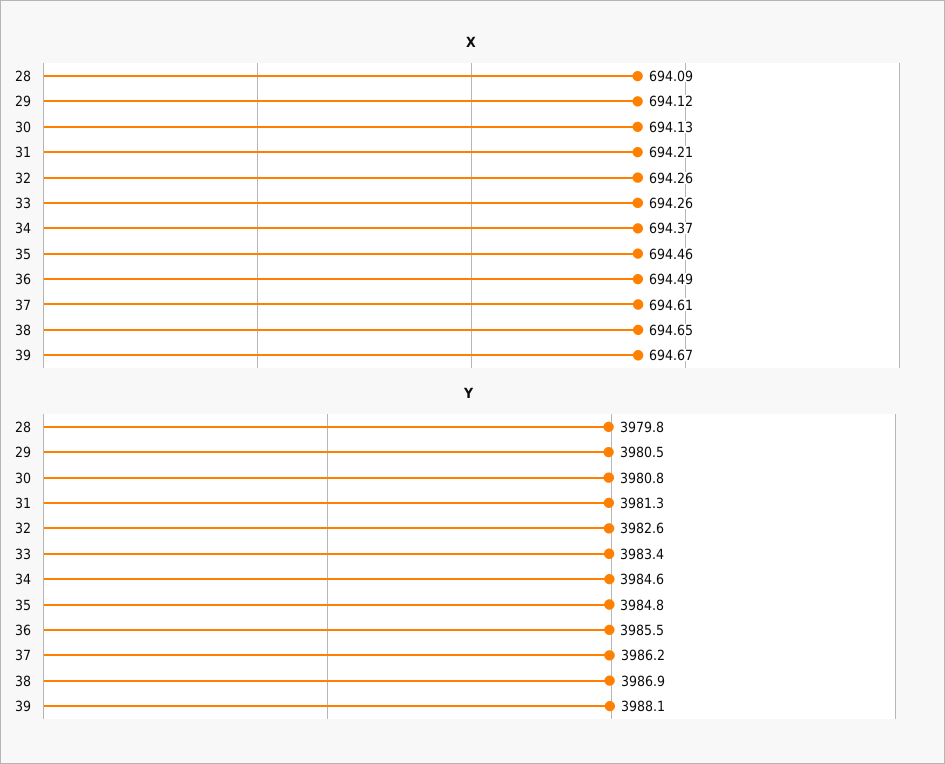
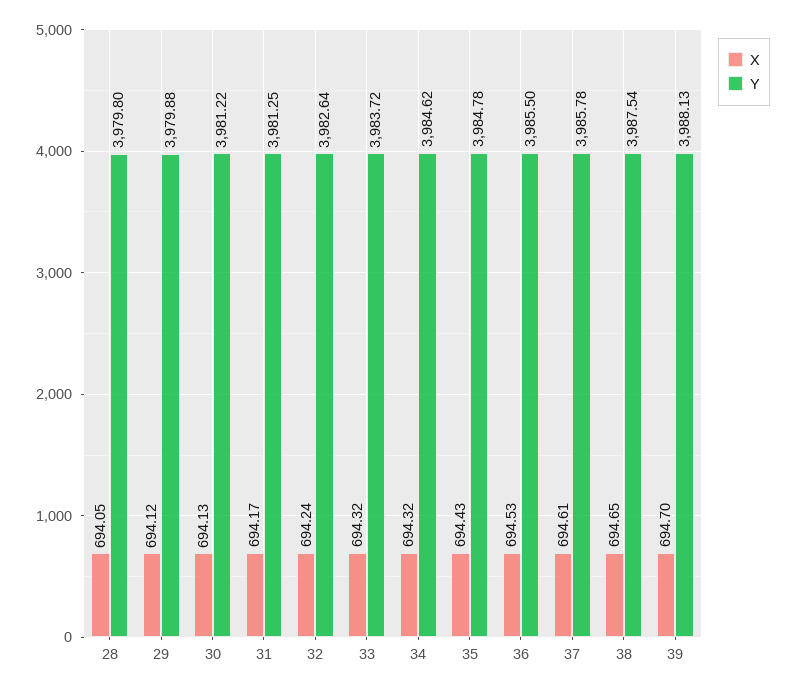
  {
    "X": {
-     "28": 694.09,
+     "28": 694.05,
      "29": 694.12,
      "30": 694.13,
-     "31": 694.21,
+     "31": 694.17,
-     "32": 694.26,
+     "32": 694.24,
-     "33": 694.26,
+     "33": 694.32,
-     "34": 694.37,
+     "34": 694.32,
-     "35": 694.46,
+     "35": 694.43,
-     "36": 694.49,
+     "36": 694.53,
      "37": 694.61,
      "38": 694.65,
-     "39": 694.67
+     "39": 694.7
    },
    "Y": {
      "28": 3979.8,
-     "29": 3980.5,
+     "29": 3979.88,
-     "30": 3980.8,
+     "30": 3981.22,
      "31": 3981.25,
      "32": 3982.64,
-     "33": 3983.4,
+     "33": 3983.72,
      "34": 3984.62,
      "35": 3984.78,
      "36": 3985.5,
-     "37": 3986.2,
+     "37": 3985.78,
-     "38": 3986.9,
+     "38": 3987.54,
      "39": 3988.13
    }
  }

